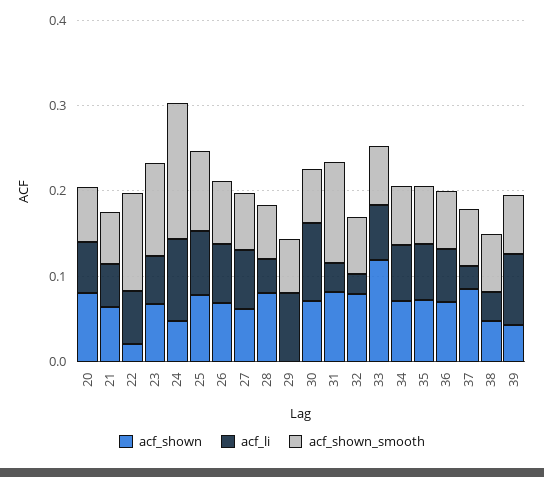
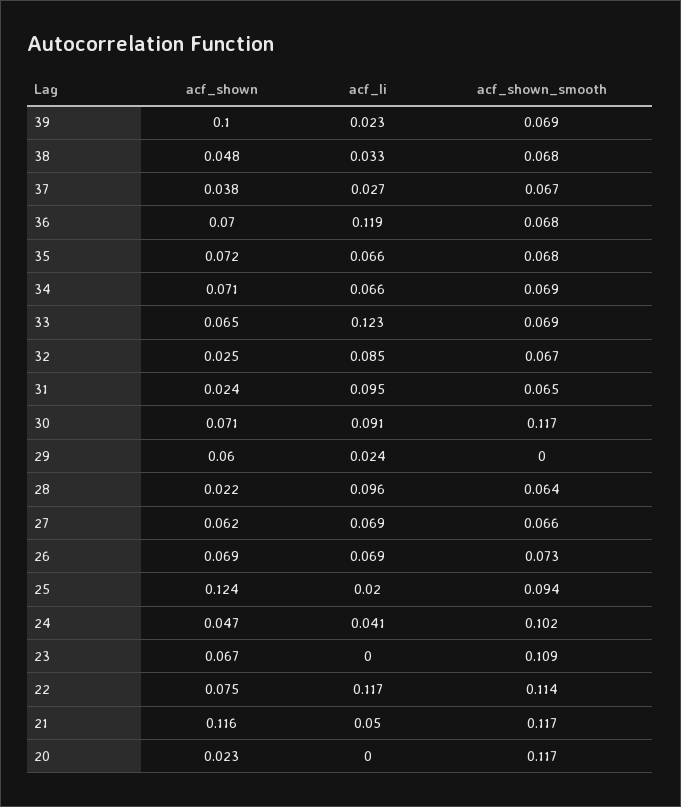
  {
    "acf_shown": {
-     "20": 0.08,
+     "20": 0.023,
-     "21": 0.06,
+     "21": 0.116,
-     "22": 0.02,
+     "22": 0.075,
      "23": 0.067,
      "24": 0.047,
-     "25": 0.08,
+     "25": 0.124,
      "26": 0.069,
      "27": 0.062,
-     "28": 0.08,
+     "28": 0.022,
-     "29": 0,
+     "29": 0.06,
      "30": 0.071,
-     "31": 0.08,
+     "31": 0.024,
-     "32": 0.08,
+     "32": 0.025,
-     "33": 0.12,
+     "33": 0.065,
      "34": 0.071,
      "35": 0.072,
      "36": 0.07,
-     "37": 0.08,
+     "37": 0.038,
      "38": 0.048,
-     "39": 0.04
+     "39": 0.1
    },
    "acf_li": {
-     "20": 0.06,
+     "20": 0,
      "21": 0.05,
-     "22": 0.06,
+     "22": 0.117,
-     "23": 0.06,
+     "23": 0,
-     "24": 0.1,
+     "24": 0.041,
-     "25": 0.08,
+     "25": 0.02,
      "26": 0.069,
      "27": 0.069,
-     "28": 0.04,
+     "28": 0.096,
-     "29": 0.08,
+     "29": 0.024,
      "30": 0.091,
-     "31": 0.04,
+     "31": 0.095,
-     "32": 0.02,
+     "32": 0.085,
-     "33": 0.06,
+     "33": 0.123,
      "34": 0.066,
      "35": 0.066,
-     "36": 0.06,
+     "36": 0.119,
      "37": 0.027,
      "38": 0.033,
-     "39": 0.08
+     "39": 0.023
    },
    "acf_shown_smooth": {
-     "20": 0.06,
+     "20": 0.117,
-     "21": 0.06,
+     "21": 0.117,
      "22": 0.114,
      "23": 0.109,
-     "24": 0.16,
+     "24": 0.102,
      "25": 0.094,
      "26": 0.073,
      "27": 0.066,
      "28": 0.064,
-     "29": 0.06,
+     "29": 0,
-     "30": 0.06,
+     "30": 0.117,
-     "31": 0.12,
+     "31": 0.065,
      "32": 0.067,
      "33": 0.069,
      "34": 0.069,
      "35": 0.068,
      "36": 0.068,
      "37": 0.067,
      "38": 0.068,
      "39": 0.069
    }
  }

